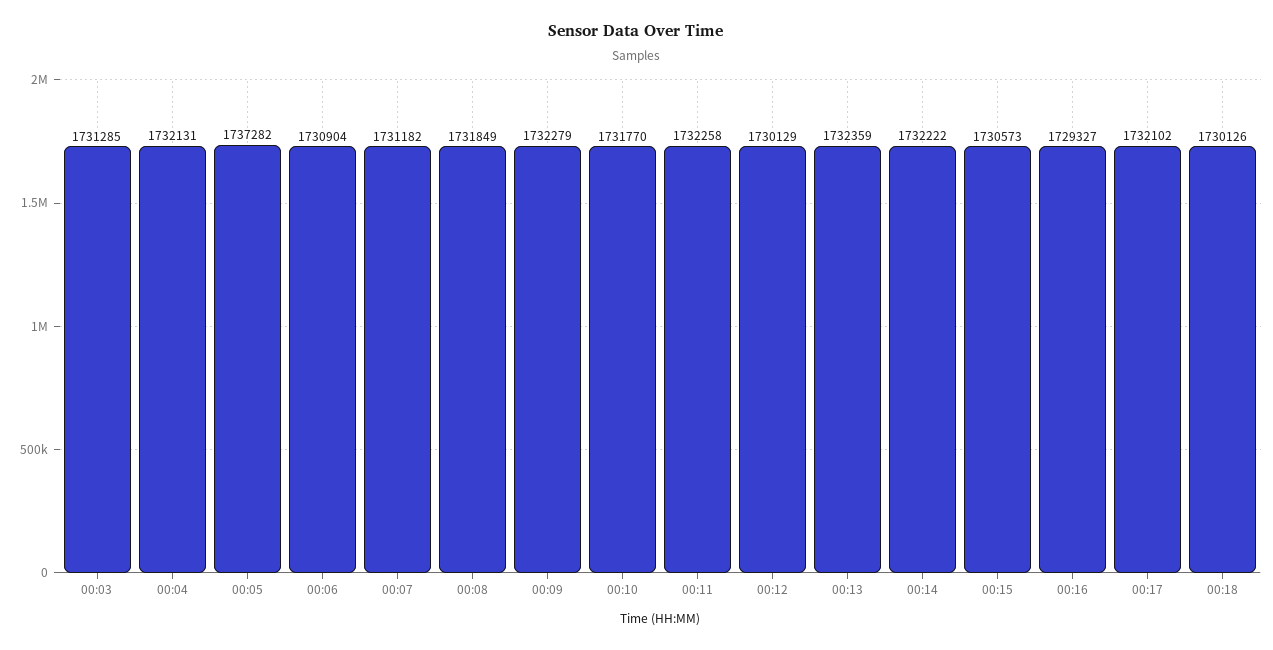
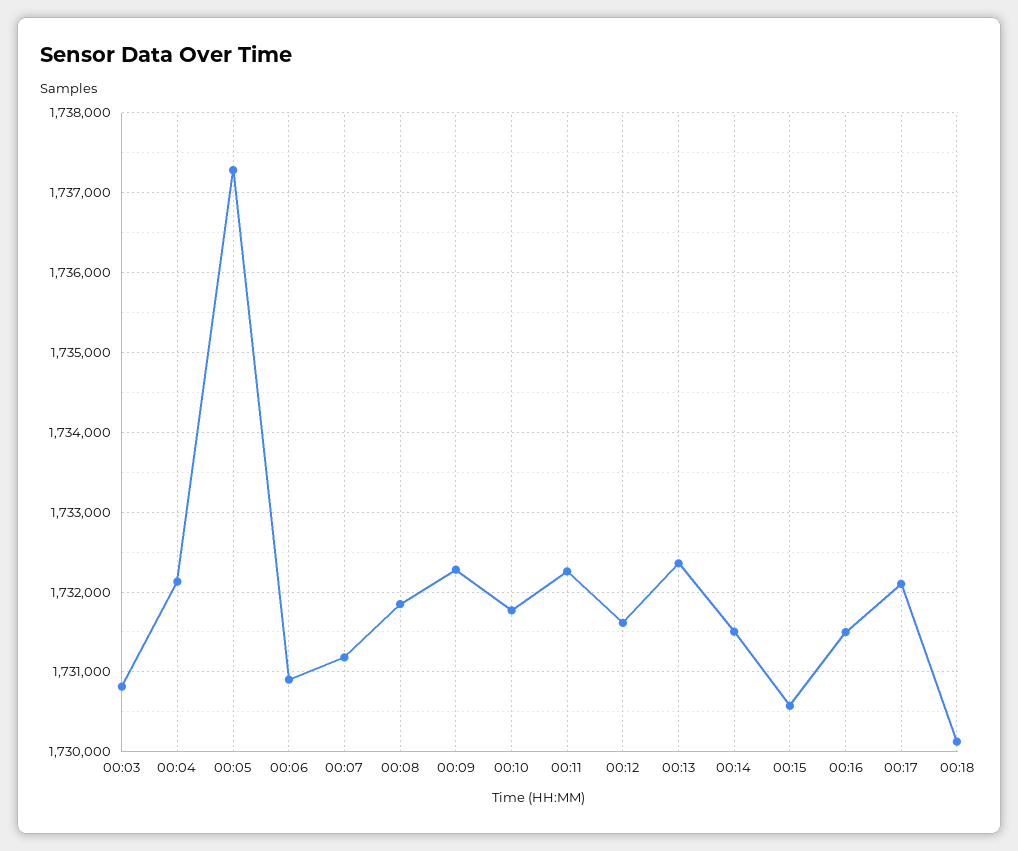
  {
-   "00:03": 1731285,
+   "00:03": 1730800,
    "00:04": 1732131,
    "00:05": 1737282,
    "00:06": 1730904,
    "00:07": 1731182,
    "00:08": 1731849,
    "00:09": 1732279,
    "00:10": 1731770,
    "00:11": 1732258,
-   "00:12": 1730129,
+   "00:12": 1731600,
    "00:13": 1732359,
-   "00:14": 1732222,
+   "00:14": 1731500,
    "00:15": 1730573,
-   "00:16": 1729327,
+   "00:16": 1731500,
    "00:17": 1732102,
    "00:18": 1730126
  }

